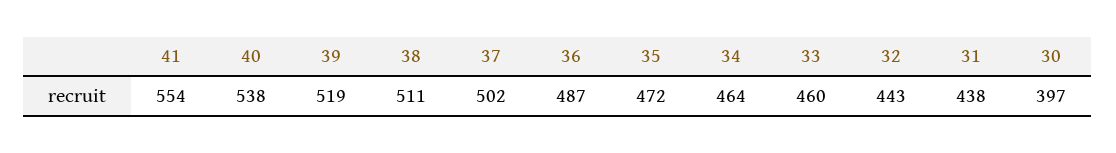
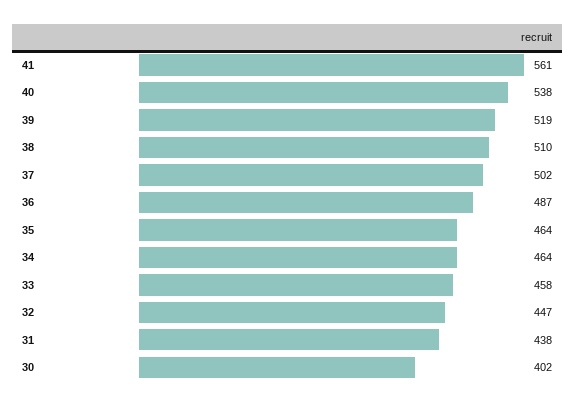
  {
-   "41": 554,
+   "41": 561,
    "40": 538,
    "39": 519,
-   "38": 511,
+   "38": 510,
    "37": 502,
    "36": 487,
-   "35": 472,
+   "35": 464,
    "34": 464,
-   "33": 460,
+   "33": 458,
-   "32": 443,
+   "32": 447,
    "31": 438,
-   "30": 397
+   "30": 402
  }

